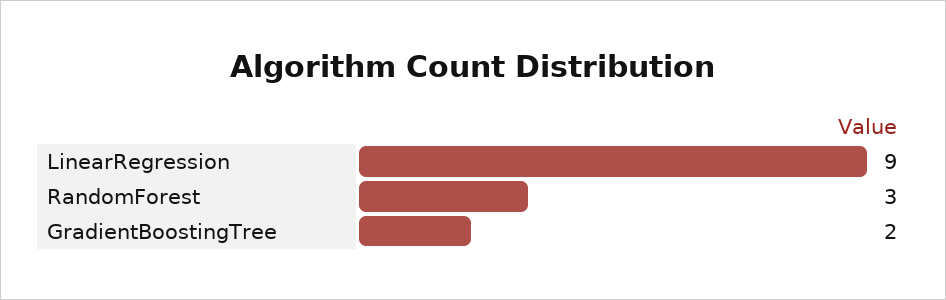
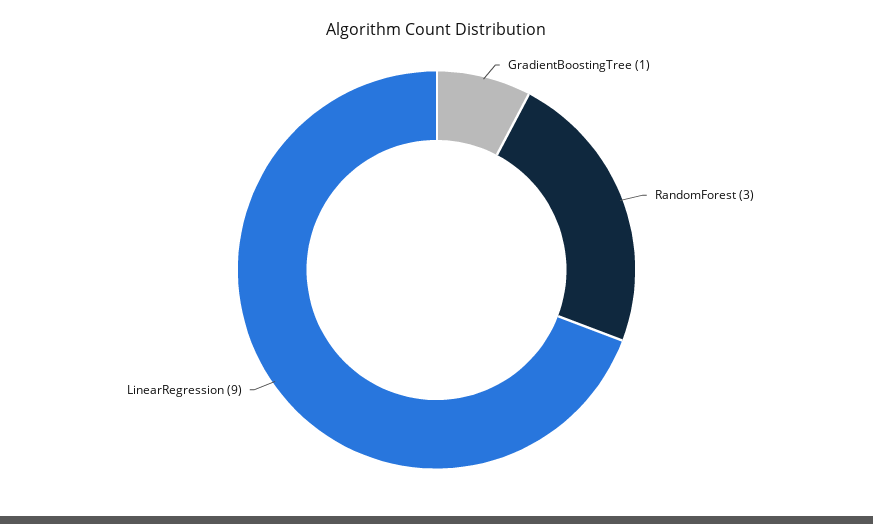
  {
    "LinearRegression": 9,
    "RandomForest": 3,
-   "GradientBoostingTree": 2
+   "GradientBoostingTree": 1
  }

